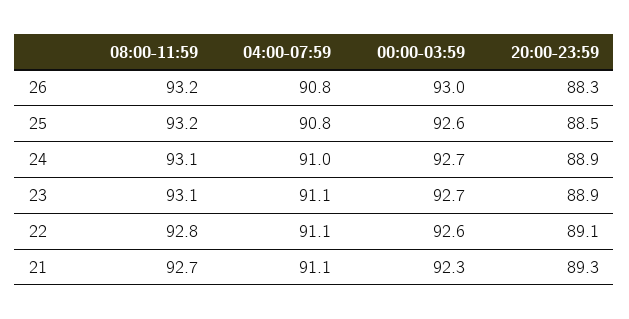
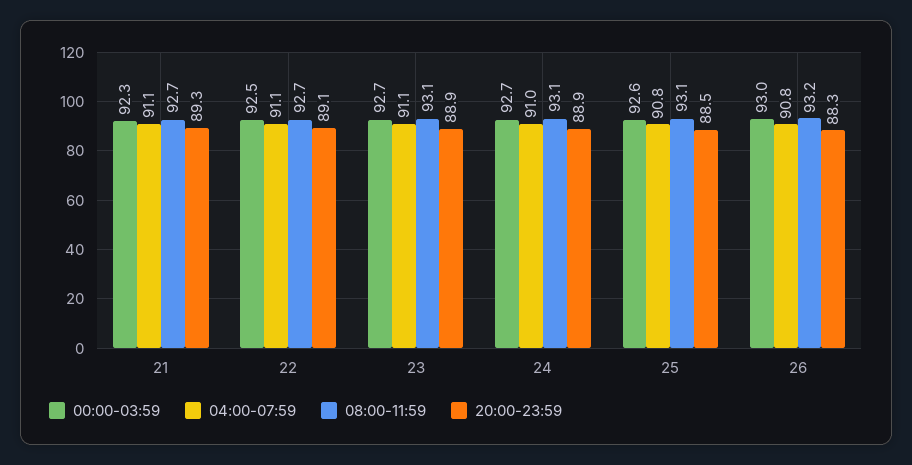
  {
    "08:00-11:59": {
      "26": 93.2,
-     "25": 93.2,
+     "25": 93.1,
      "24": 93.1,
      "23": 93.1,
-     "22": 92.8,
+     "22": 92.7,
      "21": 92.7
    },
    "04:00-07:59": {
      "26": 90.8,
      "25": 90.8,
      "24": 91,
      "23": 91.1,
      "22": 91.1,
      "21": 91.1
    },
    "00:00-03:59": {
      "26": 93,
      "25": 92.6,
      "24": 92.7,
      "23": 92.7,
-     "22": 92.6,
+     "22": 92.5,
      "21": 92.3
    },
    "20:00-23:59": {
      "26": 88.3,
      "25": 88.5,
      "24": 88.9,
      "23": 88.9,
      "22": 89.1,
      "21": 89.3
    }
  }

